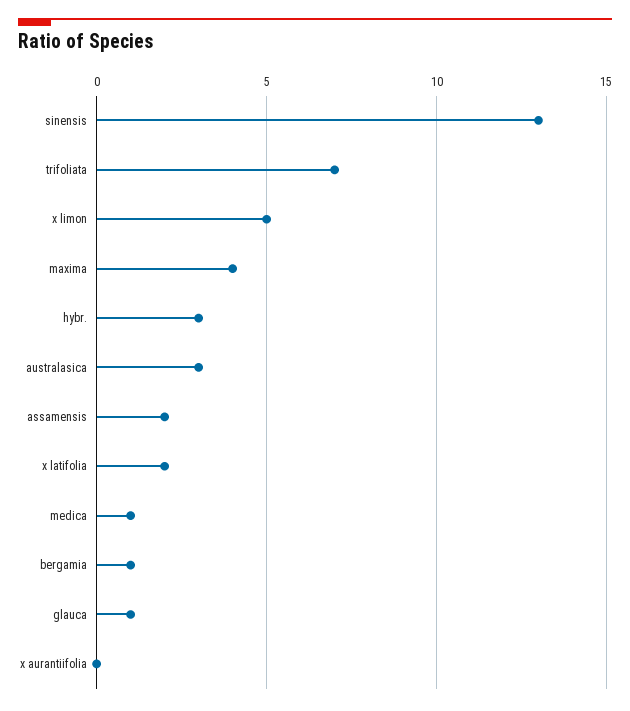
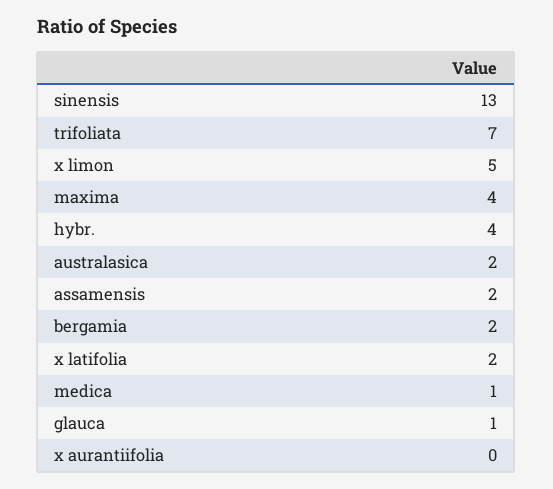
  {
    "sinensis": 13,
    "trifoliata": 7,
    "x limon": 5,
    "maxima": 4,
-   "hybr.": 3,
+   "hybr.": 4,
-   "australasica": 3,
+   "australasica": 2,
    "assamensis": 2,
    "x latifolia": 2,
    "medica": 1,
-   "bergamia": 1,
+   "bergamia": 2,
    "glauca": 1,
    "x aurantiifolia": 0
  }

